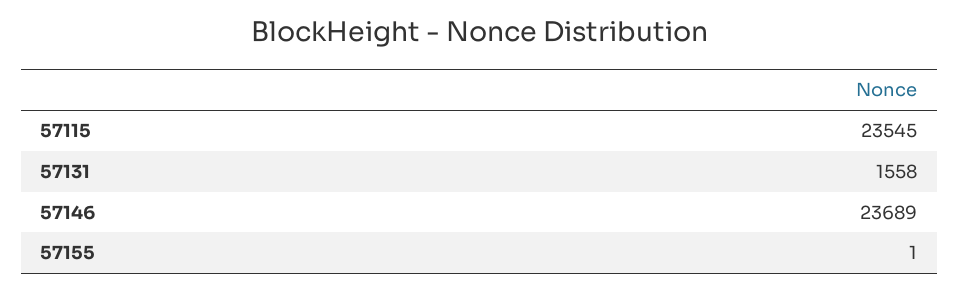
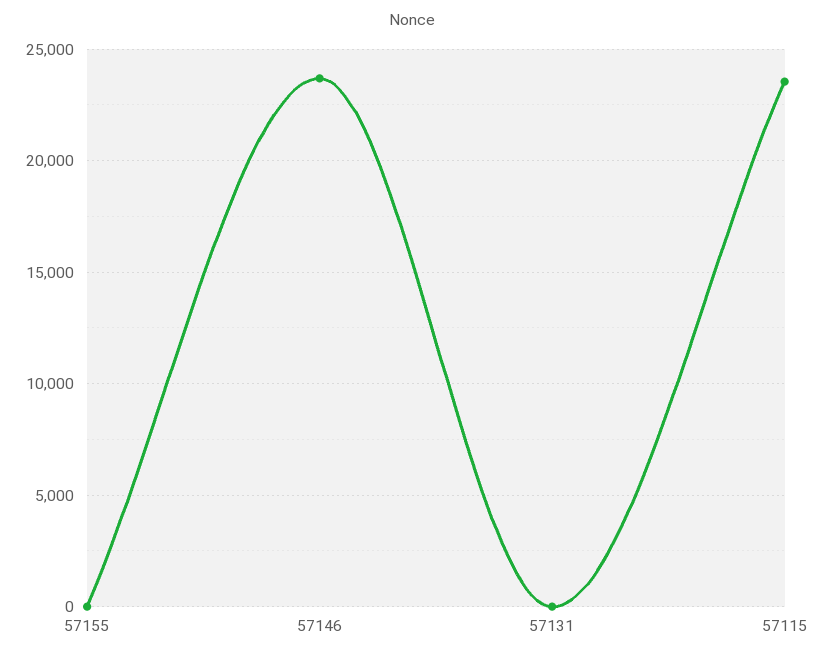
  {
    "57115": 23545,
-   "57131": 1558,
+   "57131": 0,
    "57146": 23689,
    "57155": 1
  }

